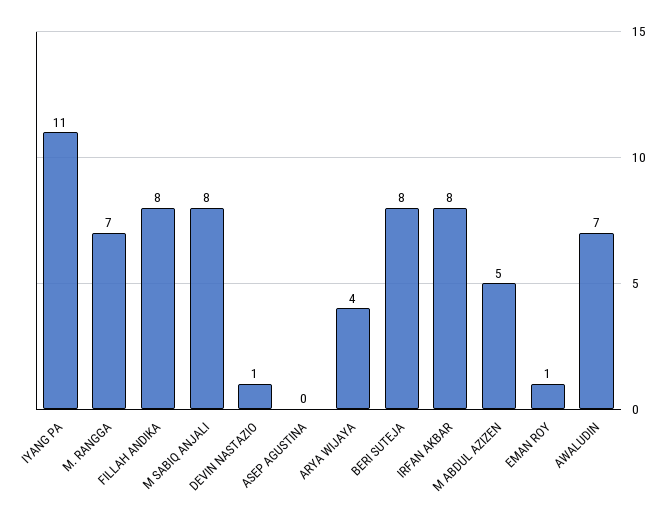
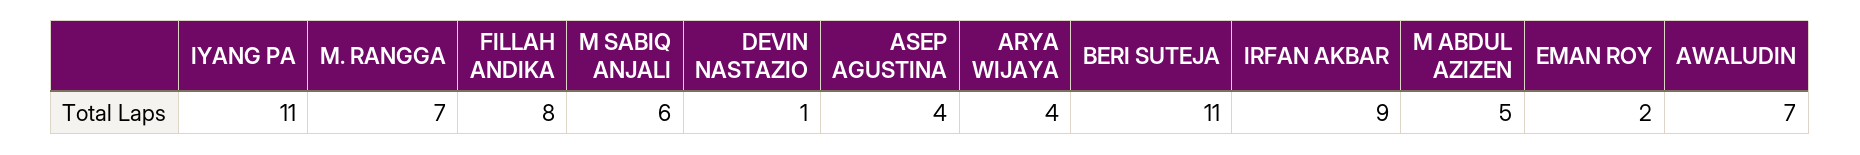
  {
    "IYANG PA": 11,
    "M. RANGGA": 7,
    "FILLAH ANDIKA": 8,
-   "M SABIQ ANJALI": 8,
+   "M SABIQ ANJALI": 6,
    "DEVIN NASTAZIO": 1,
-   "ASEP AGUSTINA": 0,
+   "ASEP AGUSTINA": 4,
    "ARYA WIJAYA": 4,
-   "BERI SUTEJA": 8,
+   "BERI SUTEJA": 11,
-   "IRFAN AKBAR": 8,
+   "IRFAN AKBAR": 9,
    "M ABDUL AZIZEN": 5,
-   "EMAN ROY": 1,
+   "EMAN ROY": 2,
    "AWALUDIN": 7
  }

